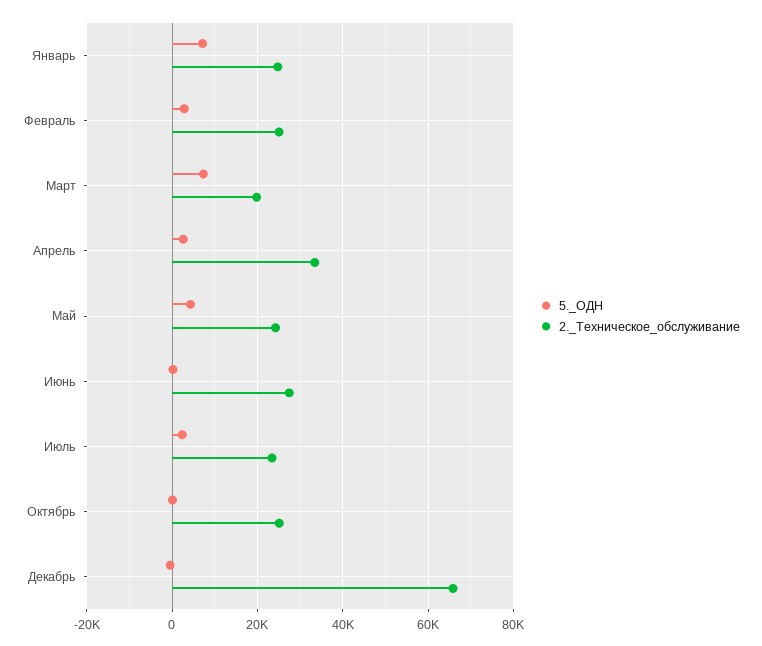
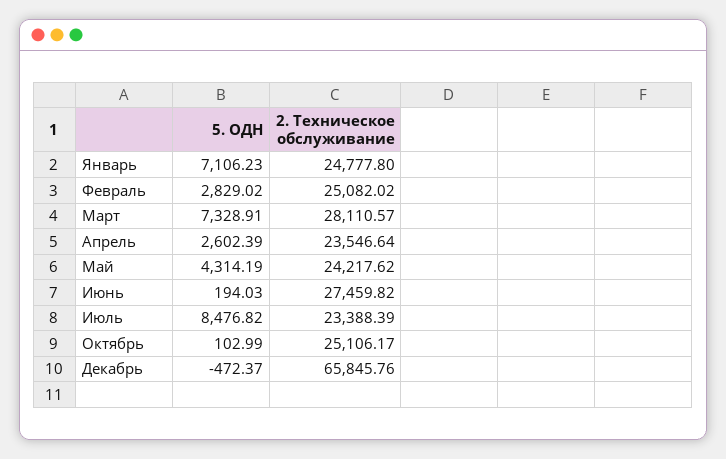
  {
    "5._ОДН": {
      "Январь": 7106.23,
      "Февраль": 2829.02,
      "Март": 7328.91,
      "Апрель": 2602.39,
      "Май": 4314.19,
      "Июнь": 194.03,
-     "Июль": 2000,
+     "Июль": 8476.82,
      "Октябрь": 102.99,
      "Декабрь": -472.37
    },
    "2._Техническое_обслуживание": {
      "Январь": 24777.8,
      "Февраль": 25082.02,
-     "Март": 20000,
+     "Март": 28110.57,
-     "Апрель": 34000,
+     "Апрель": 23546.64,
      "Май": 24217.62,
      "Июнь": 27459.82,
      "Июль": 23388.39,
      "Октябрь": 25106.17,
      "Декабрь": 65845.76
    }
  }

